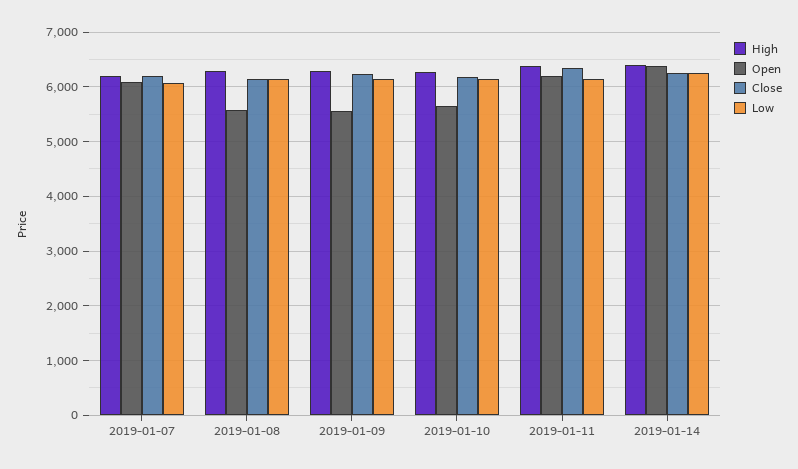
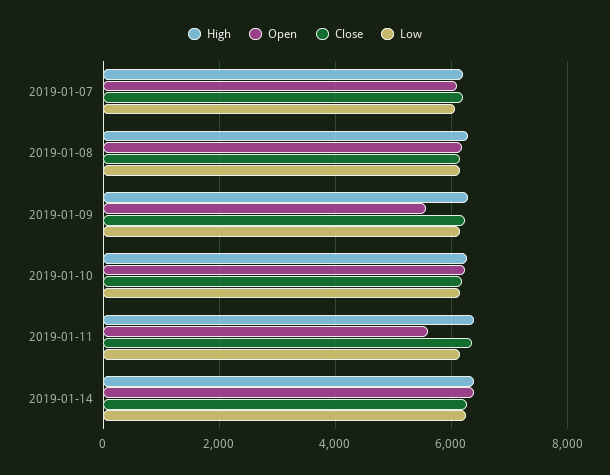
  {
    "High": {
      "2019-01-07": 6200,
      "2019-01-08": 6200,
      "2019-01-09": 6200,
      "2019-01-10": 6200,
      "2019-01-11": 6400,
      "2019-01-14": 6400
    },
    "Open": {
      "2019-01-07": 6000,
-     "2019-01-08": 5600,
+     "2019-01-08": 6200,
      "2019-01-09": 5600,
-     "2019-01-10": 5600,
+     "2019-01-10": 6200,
-     "2019-01-11": 6200,
+     "2019-01-11": 5600,
      "2019-01-14": 6400
    },
    "Close": {
      "2019-01-07": 6200,
      "2019-01-08": 6200,
      "2019-01-09": 6200,
      "2019-01-10": 6200,
      "2019-01-11": 6400,
      "2019-01-14": 6200
    },
    "Low": {
      "2019-01-07": 6000,
      "2019-01-08": 6200,
      "2019-01-09": 6200,
      "2019-01-10": 6200,
      "2019-01-11": 6200,
      "2019-01-14": 6200
    }
  }

